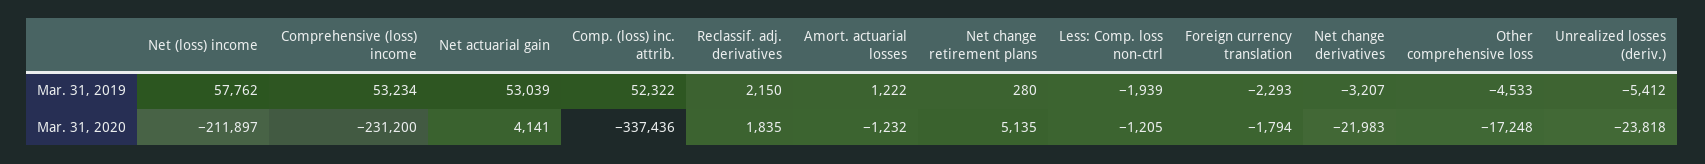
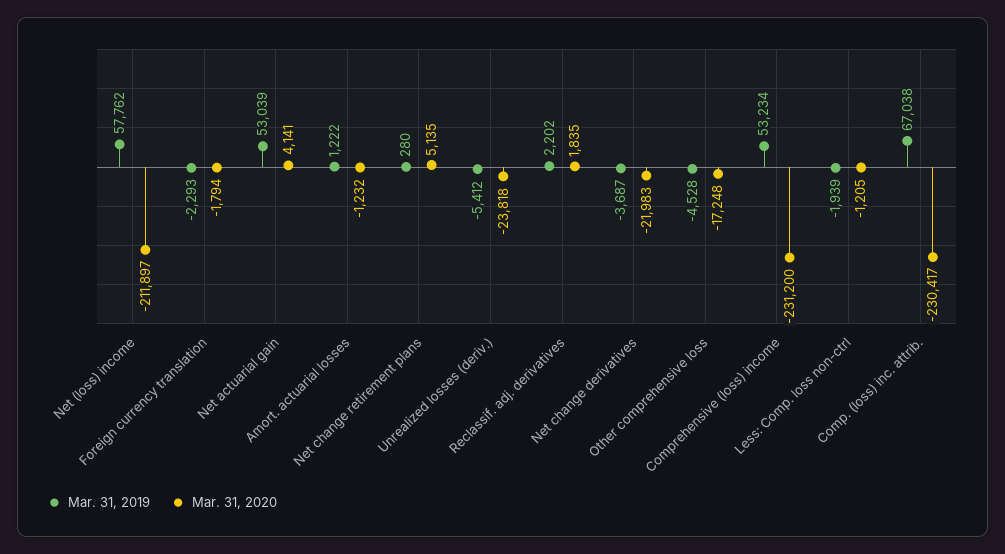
  {
    "Mar. 31, 2019": {
      "Net (loss) income": 57762,
      "Comprehensive (loss) income": 53234,
      "Net actuarial gain": 53039,
-     "Comp. (loss) inc. attrib.": 52322,
+     "Comp. (loss) inc. attrib.": 67038,
-     "Reclassif. adj. derivatives": 2150,
+     "Reclassif. adj. derivatives": 2202,
      "Amort. actuarial losses": 1222,
      "Net change retirement plans": 280,
      "Less: Comp. loss non-ctrl": -1939,
      "Foreign currency translation": -2293,
-     "Net change derivatives": -3207,
+     "Net change derivatives": -3687,
-     "Other comprehensive loss": -4533,
+     "Other comprehensive loss": -4528,
      "Unrealized losses (deriv.)": -5412
    },
    "Mar. 31, 2020": {
      "Net (loss) income": -211897,
      "Comprehensive (loss) income": -231200,
      "Net actuarial gain": 4141,
-     "Comp. (loss) inc. attrib.": -337436,
+     "Comp. (loss) inc. attrib.": -230417,
      "Reclassif. adj. derivatives": 1835,
      "Amort. actuarial losses": -1232,
      "Net change retirement plans": 5135,
      "Less: Comp. loss non-ctrl": -1205,
      "Foreign currency translation": -1794,
      "Net change derivatives": -21983,
      "Other comprehensive loss": -17248,
      "Unrealized losses (deriv.)": -23818
    }
  }

